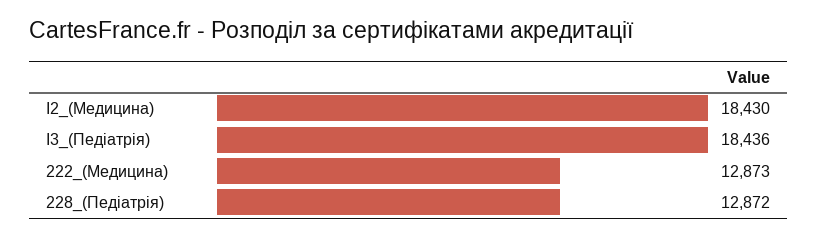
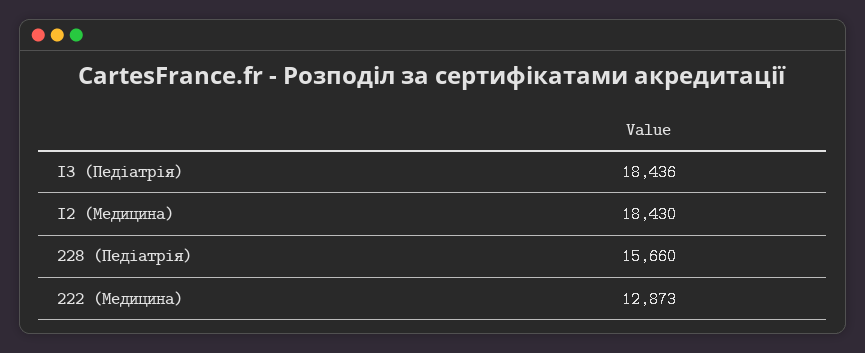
  {
    "I2_(Медицина)": 18430,
    "I3_(Педіатрія)": 18436,
    "222_(Медицина)": 12873,
-   "228_(Педіатрія)": 12872
+   "228_(Педіатрія)": 15660
  }

